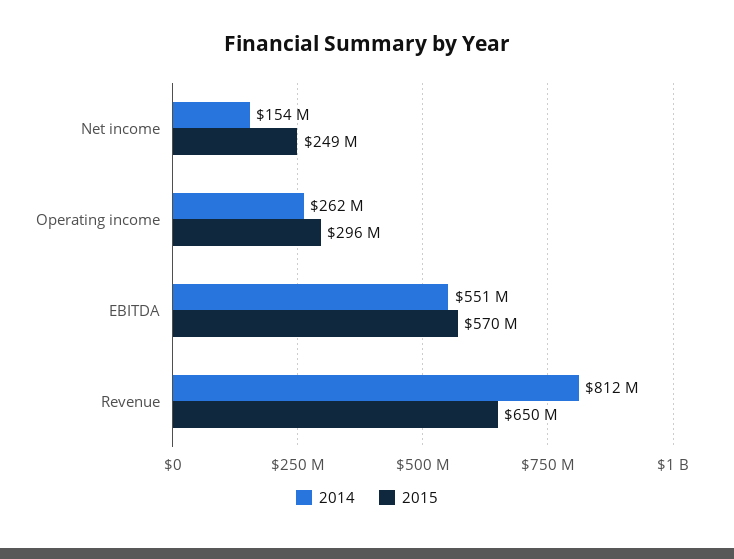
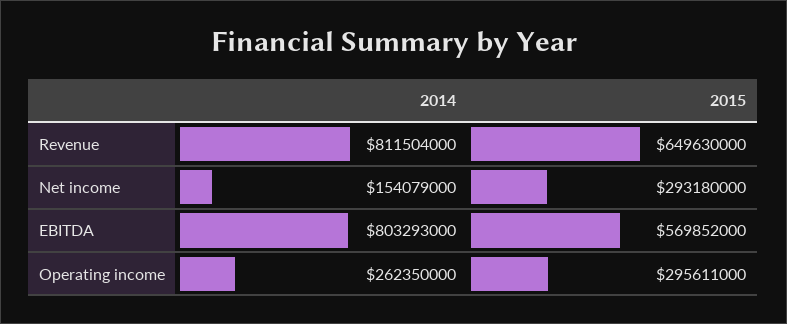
  {
    "2014": {
      "Net income": 154079000,
      "Operating income": 262350000,
-     "EBITDA": 551000000,
+     "EBITDA": 803293000,
      "Revenue": 811504000
    },
    "2015": {
-     "Net income": 249000000,
+     "Net income": 293180000,
      "Operating income": 295611000,
      "EBITDA": 569852000,
      "Revenue": 649630000
    }
  }

